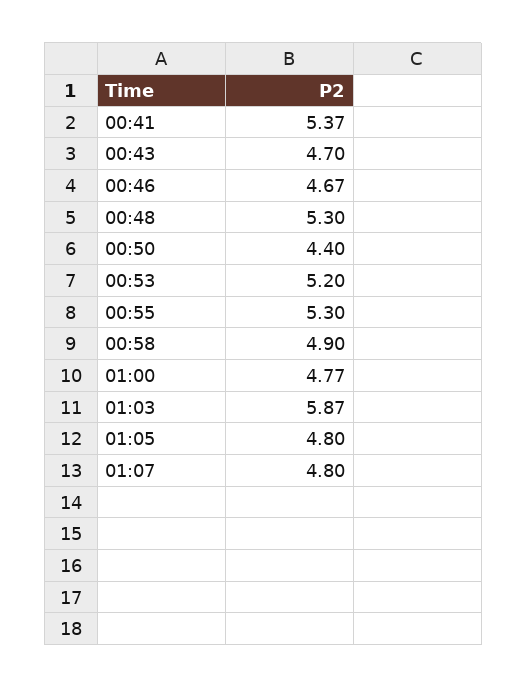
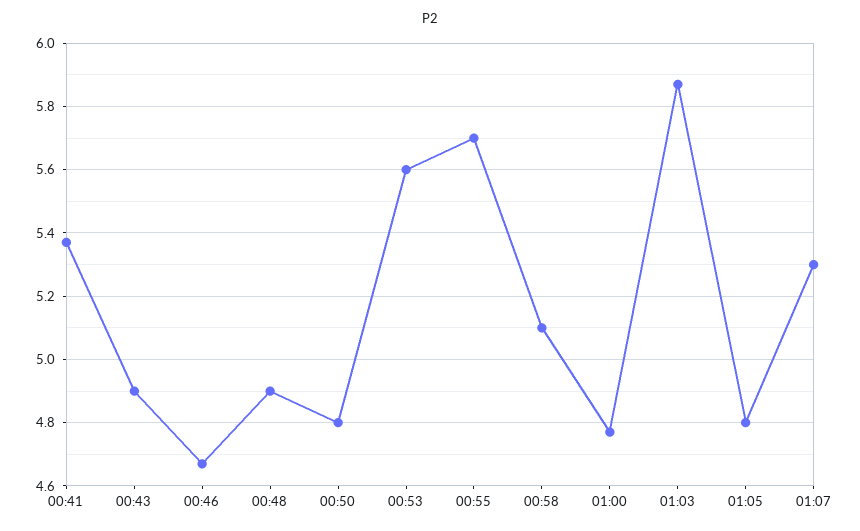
  {
    "00:41": 5.37,
-   "00:43": 4.7,
+   "00:43": 4.9,
    "00:46": 4.67,
-   "00:48": 5.3,
+   "00:48": 4.9,
-   "00:50": 4.4,
+   "00:50": 4.8,
-   "00:53": 5.2,
+   "00:53": 5.6,
-   "00:55": 5.3,
+   "00:55": 5.7,
-   "00:58": 4.9,
+   "00:58": 5.1,
    "01:00": 4.77,
    "01:03": 5.87,
    "01:05": 4.8,
-   "01:07": 4.8
+   "01:07": 5.3
  }

